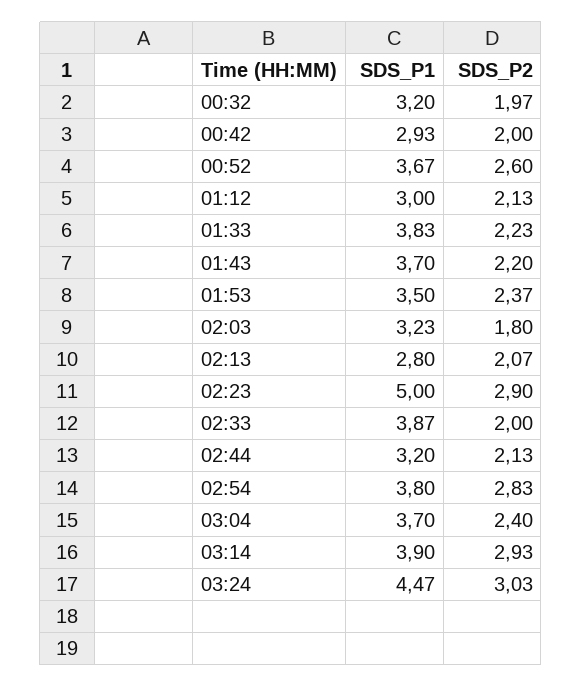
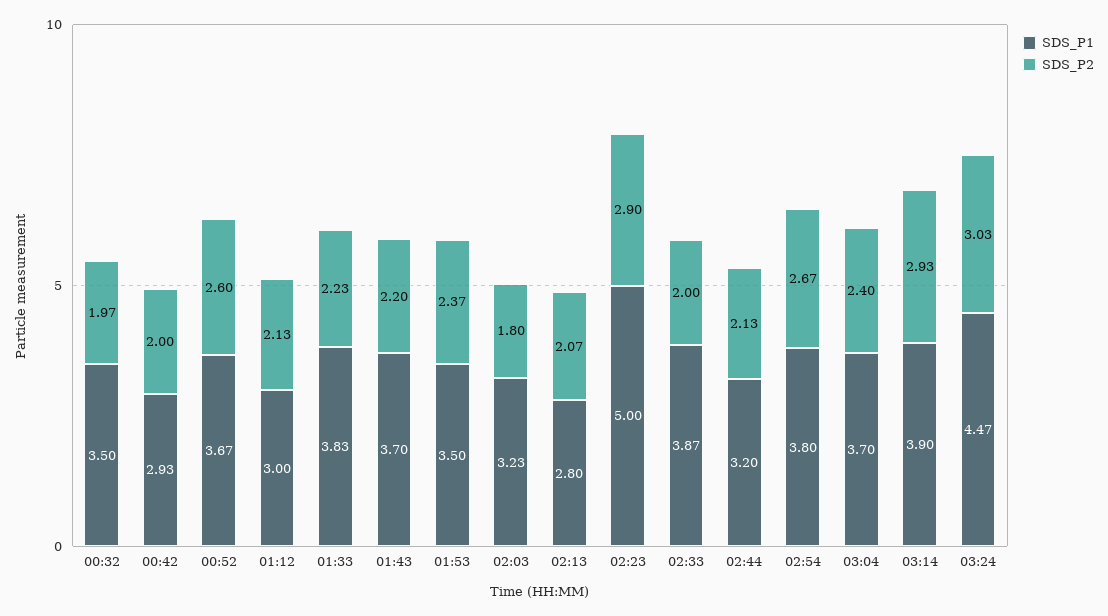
  {
    "SDS_P1": {
-     "00:32": 3.2,
+     "00:32": 3.5,
      "00:42": 2.93,
      "00:52": 3.67,
      "01:12": 3,
      "01:33": 3.83,
      "01:43": 3.7,
      "01:53": 3.5,
      "02:03": 3.23,
      "02:13": 2.8,
      "02:23": 5,
      "02:33": 3.87,
      "02:44": 3.2,
      "02:54": 3.8,
      "03:04": 3.7,
      "03:14": 3.9,
      "03:24": 4.47
    },
    "SDS_P2": {
      "00:32": 1.97,
      "00:42": 2,
      "00:52": 2.6,
      "01:12": 2.13,
      "01:33": 2.23,
      "01:43": 2.2,
      "01:53": 2.37,
      "02:03": 1.8,
      "02:13": 2.07,
      "02:23": 2.9,
      "02:33": 2,
      "02:44": 2.13,
-     "02:54": 2.83,
+     "02:54": 2.67,
      "03:04": 2.4,
      "03:14": 2.93,
      "03:24": 3.03
    }
  }

